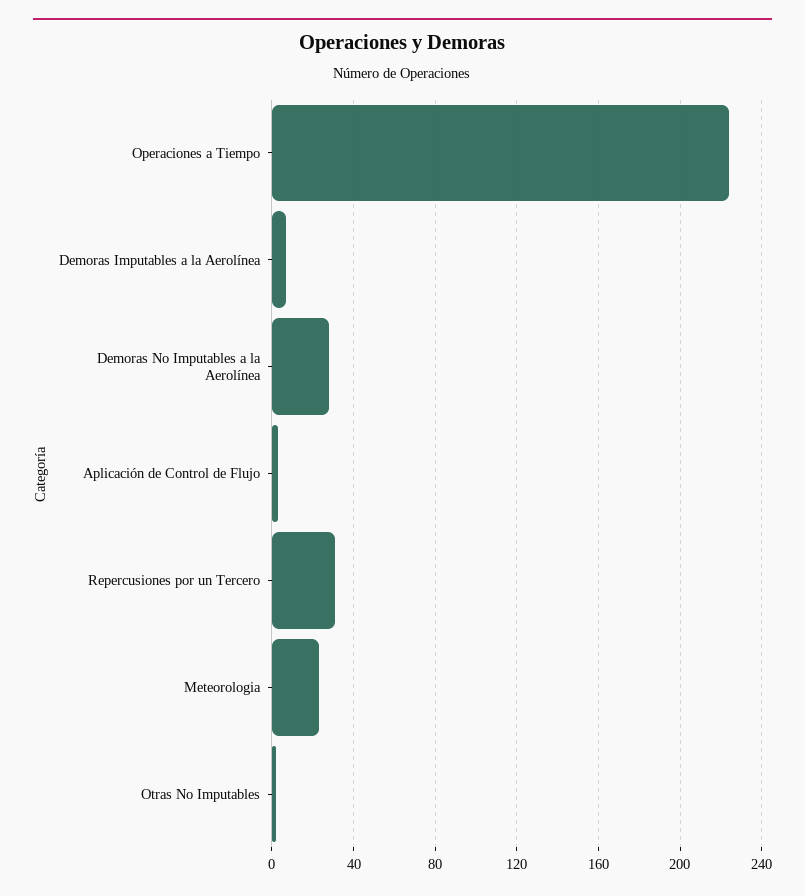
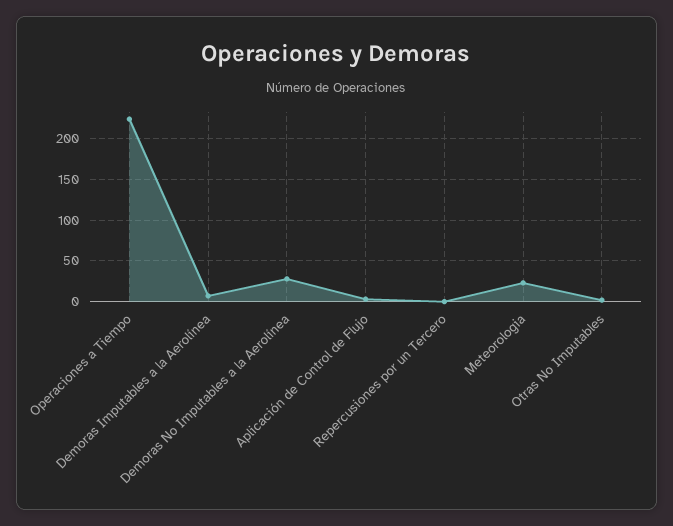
  {
    "Operaciones a Tiempo": 225,
    "Demoras Imputables a la Aerolínea": 5,
    "Demoras No Imputables a la Aerolínea": 30,
    "Aplicación de Control de Flujo": 5,
-   "Repercusiones por un Tercero": 30,
+   "Repercusiones por un Tercero": 0,
    "Meteorologia": 25,
    "Otras No Imputables": 0
  }

